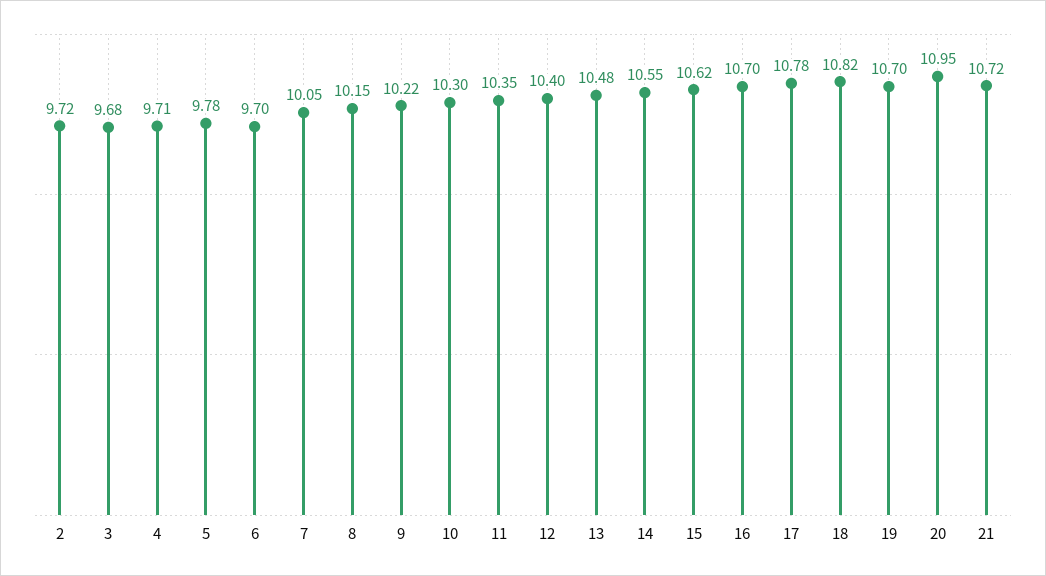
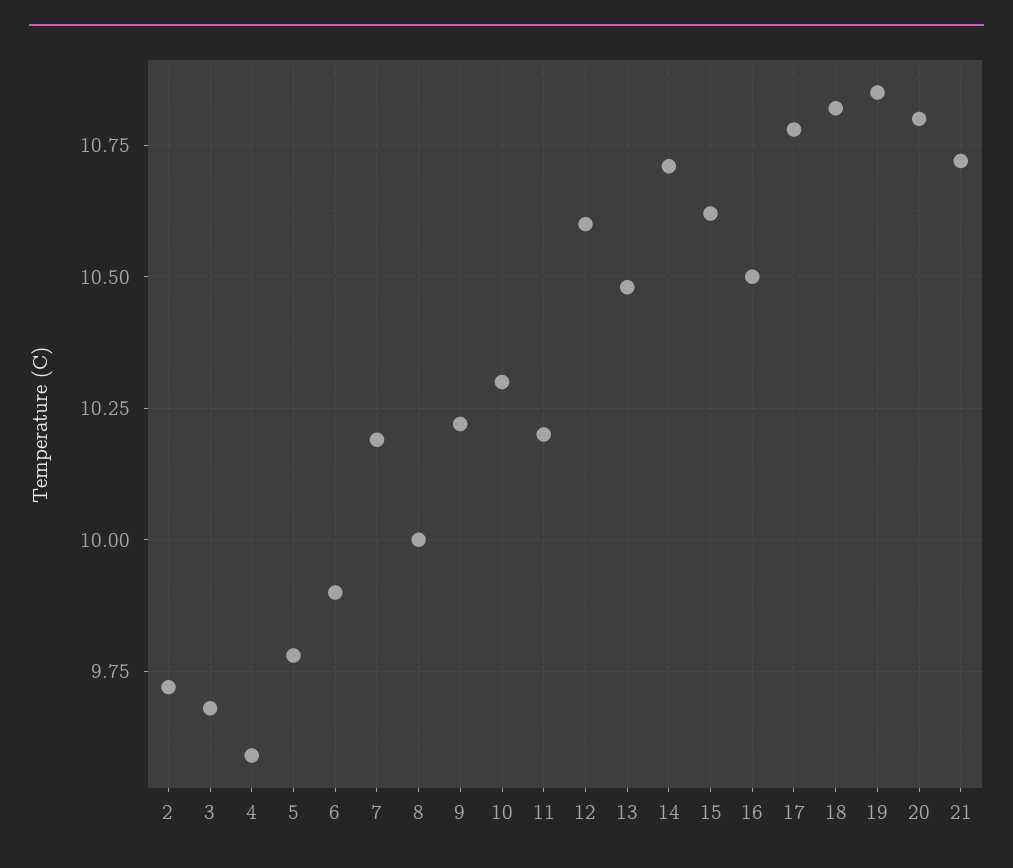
  {
    "2": 9.72,
    "3": 9.68,
-   "4": 9.71,
+   "4": 9.6,
    "5": 9.78,
-   "6": 9.7,
+   "6": 9.9,
-   "7": 10.05,
+   "7": 10.2,
-   "8": 10.15,
+   "8": 10,
    "9": 10.22,
    "10": 10.3,
-   "11": 10.35,
+   "11": 10.2,
-   "12": 10.4,
+   "12": 10.6,
    "13": 10.48,
-   "14": 10.55,
+   "14": 10.7,
    "15": 10.62,
-   "16": 10.7,
+   "16": 10.5,
    "17": 10.78,
    "18": 10.82,
-   "19": 10.7,
+   "19": 10.85,
-   "20": 10.95,
+   "20": 10.8,
    "21": 10.72
  }

